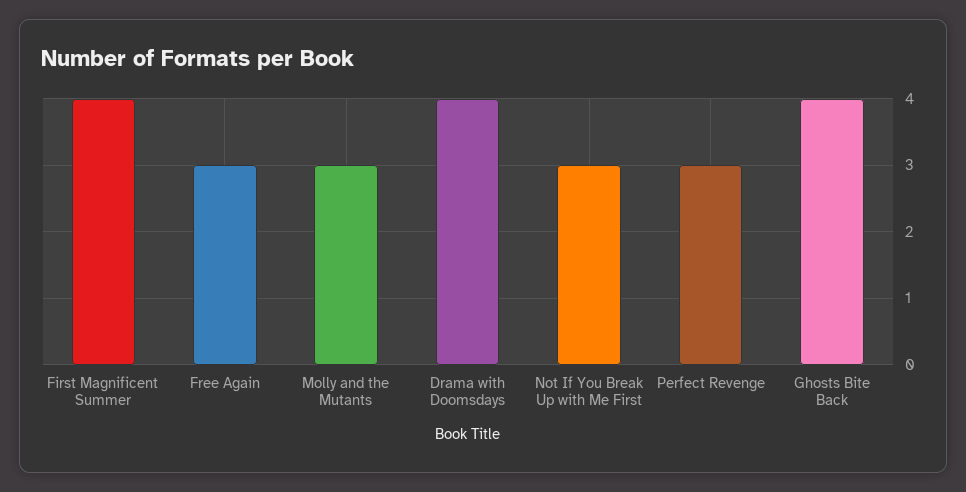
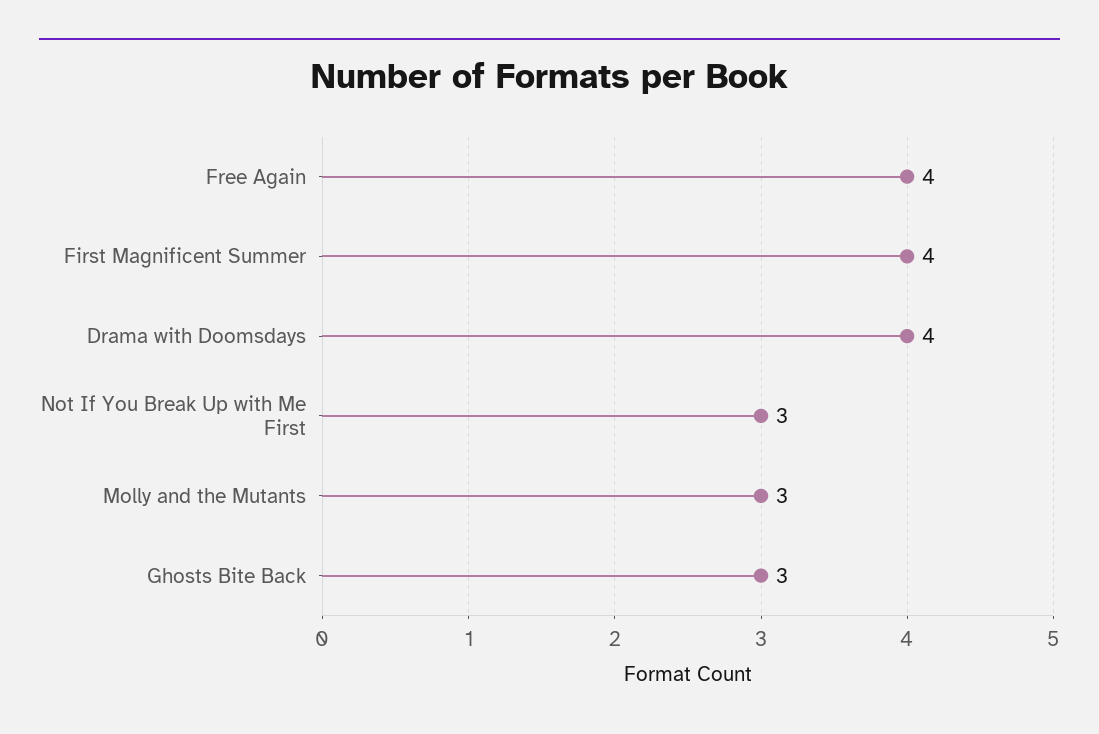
  {
    "First Magnificent Summer": 4,
-   "Free Again": 3,
+   "Free Again": 4,
    "Molly and the Mutants": 3,
    "Drama with Doomsdays": 4,
    "Not If You Break Up with Me First": 3,
-   "Perfect Revenge": 3,
-   "Ghosts Bite Back": 4
+   "Ghosts Bite Back": 3
  }

